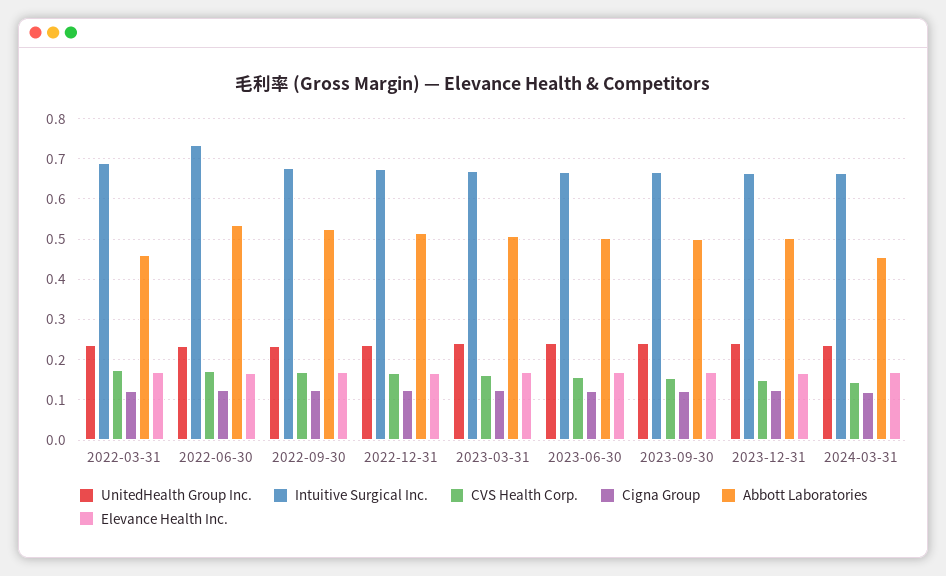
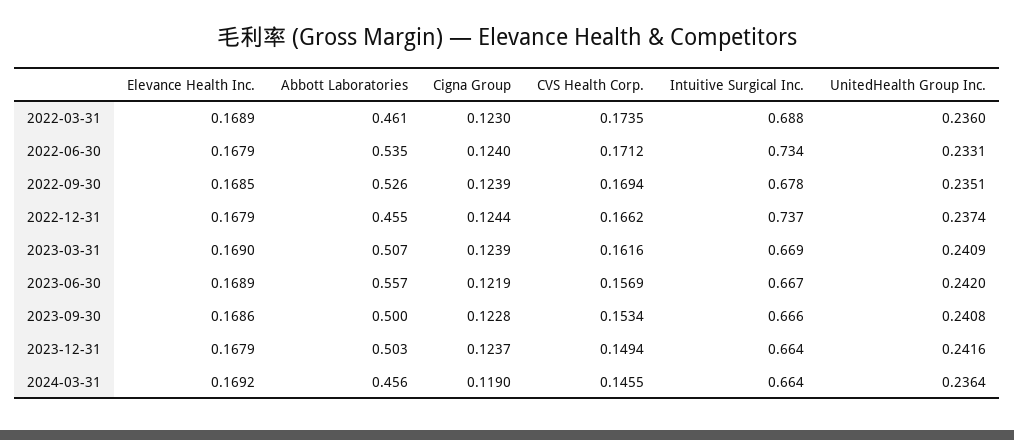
  {
    "UnitedHealth Group Inc.": {
      "2022-03-31": 0.236,
      "2022-06-30": 0.2331,
      "2022-09-30": 0.2351,
      "2022-12-31": 0.2374,
      "2023-03-31": 0.2409,
      "2023-06-30": 0.242,
      "2023-09-30": 0.2408,
      "2023-12-31": 0.2416,
      "2024-03-31": 0.2364
    },
    "Intuitive Surgical Inc.": {
      "2022-03-31": 0.688,
      "2022-06-30": 0.734,
      "2022-09-30": 0.678,
-     "2022-12-31": 0.68,
+     "2022-12-31": 0.737,
      "2023-03-31": 0.669,
      "2023-06-30": 0.667,
      "2023-09-30": 0.666,
      "2023-12-31": 0.664,
      "2024-03-31": 0.664
    },
    "CVS Health Corp.": {
      "2022-03-31": 0.1735,
      "2022-06-30": 0.1712,
      "2022-09-30": 0.1694,
      "2022-12-31": 0.1662,
      "2023-03-31": 0.1616,
      "2023-06-30": 0.1569,
      "2023-09-30": 0.1534,
      "2023-12-31": 0.1494,
      "2024-03-31": 0.1455
    },
    "Cigna Group": {
      "2022-03-31": 0.123,
      "2022-06-30": 0.124,
      "2022-09-30": 0.1239,
      "2022-12-31": 0.1244,
      "2023-03-31": 0.1239,
      "2023-06-30": 0.1219,
      "2023-09-30": 0.1228,
      "2023-12-31": 0.1237,
      "2024-03-31": 0.119
    },
    "Abbott Laboratories": {
      "2022-03-31": 0.461,
      "2022-06-30": 0.535,
      "2022-09-30": 0.526,
-     "2022-12-31": 0.52,
+     "2022-12-31": 0.455,
      "2023-03-31": 0.507,
-     "2023-06-30": 0.5,
+     "2023-06-30": 0.557,
      "2023-09-30": 0.5,
      "2023-12-31": 0.503,
      "2024-03-31": 0.456
    },
    "Elevance Health Inc.": {
      "2022-03-31": 0.1689,
      "2022-06-30": 0.1679,
      "2022-09-30": 0.1685,
      "2022-12-31": 0.1679,
      "2023-03-31": 0.169,
      "2023-06-30": 0.1689,
      "2023-09-30": 0.1686,
      "2023-12-31": 0.1679,
      "2024-03-31": 0.1692
    }
  }

